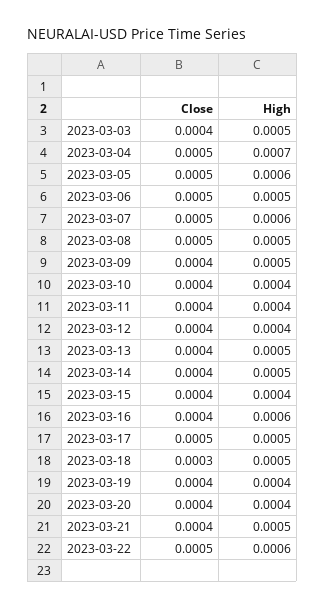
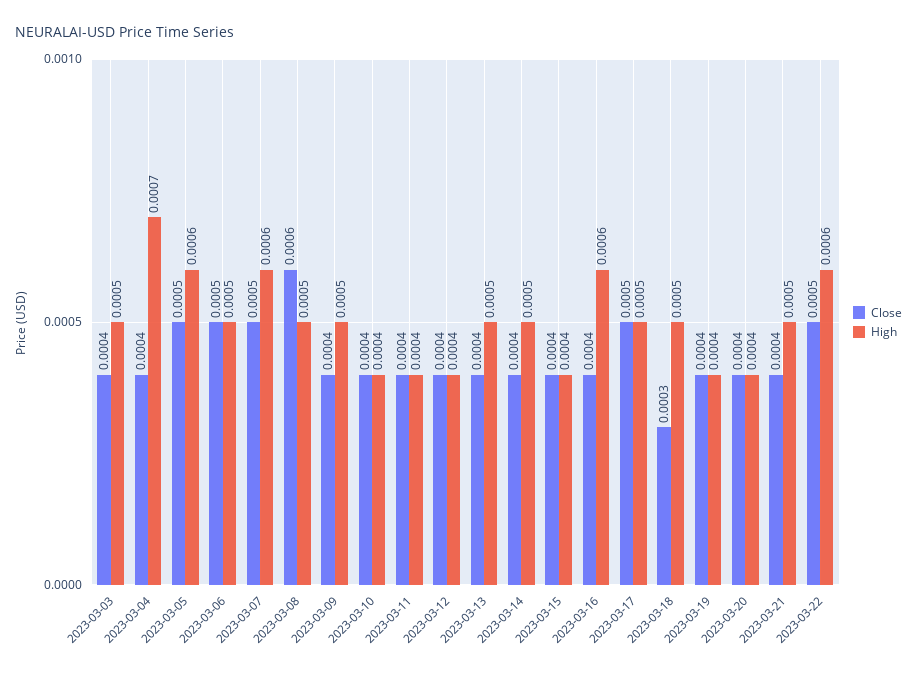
  {
    "Close": {
      "2023-03-03": 0.0004,
-     "2023-03-04": 0.0005,
+     "2023-03-04": 0.0004,
      "2023-03-05": 0.0005,
      "2023-03-06": 0.0005,
      "2023-03-07": 0.0005,
-     "2023-03-08": 0.0005,
+     "2023-03-08": 0.0006,
      "2023-03-09": 0.0004,
      "2023-03-10": 0.0004,
      "2023-03-11": 0.0004,
      "2023-03-12": 0.0004,
      "2023-03-13": 0.0004,
      "2023-03-14": 0.0004,
      "2023-03-15": 0.0004,
      "2023-03-16": 0.0004,
      "2023-03-17": 0.0005,
      "2023-03-18": 0.0003,
      "2023-03-19": 0.0004,
      "2023-03-20": 0.0004,
      "2023-03-21": 0.0004,
      "2023-03-22": 0.0005
    },
    "High": {
      "2023-03-03": 0.0005,
      "2023-03-04": 0.0007,
      "2023-03-05": 0.0006,
      "2023-03-06": 0.0005,
      "2023-03-07": 0.0006,
      "2023-03-08": 0.0005,
      "2023-03-09": 0.0005,
      "2023-03-10": 0.0004,
      "2023-03-11": 0.0004,
      "2023-03-12": 0.0004,
      "2023-03-13": 0.0005,
      "2023-03-14": 0.0005,
      "2023-03-15": 0.0004,
      "2023-03-16": 0.0006,
      "2023-03-17": 0.0005,
      "2023-03-18": 0.0005,
      "2023-03-19": 0.0004,
      "2023-03-20": 0.0004,
      "2023-03-21": 0.0005,
      "2023-03-22": 0.0006
    }
  }

